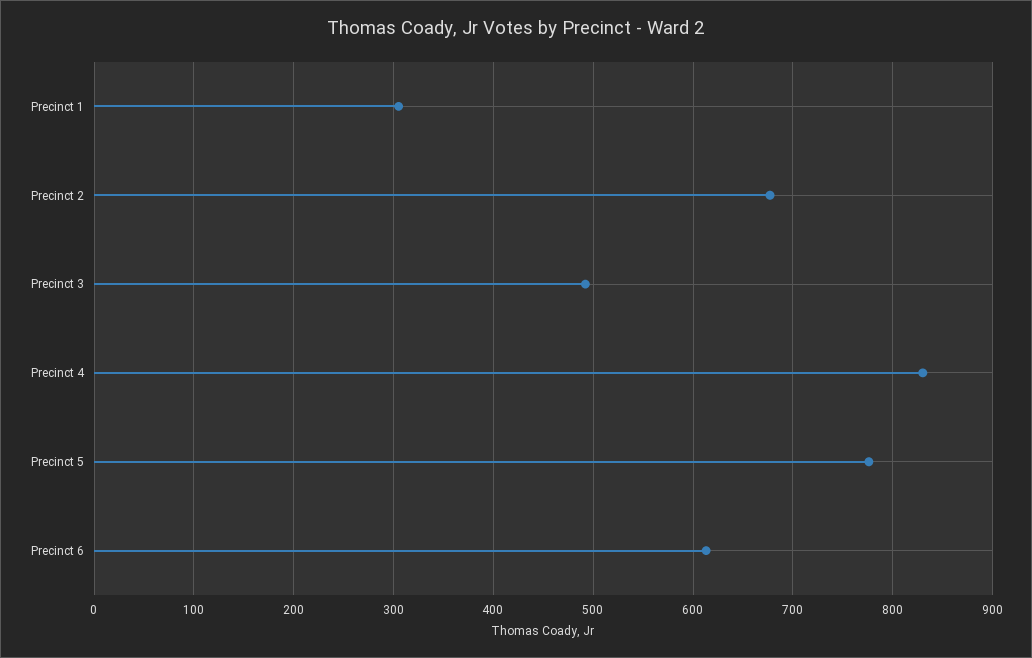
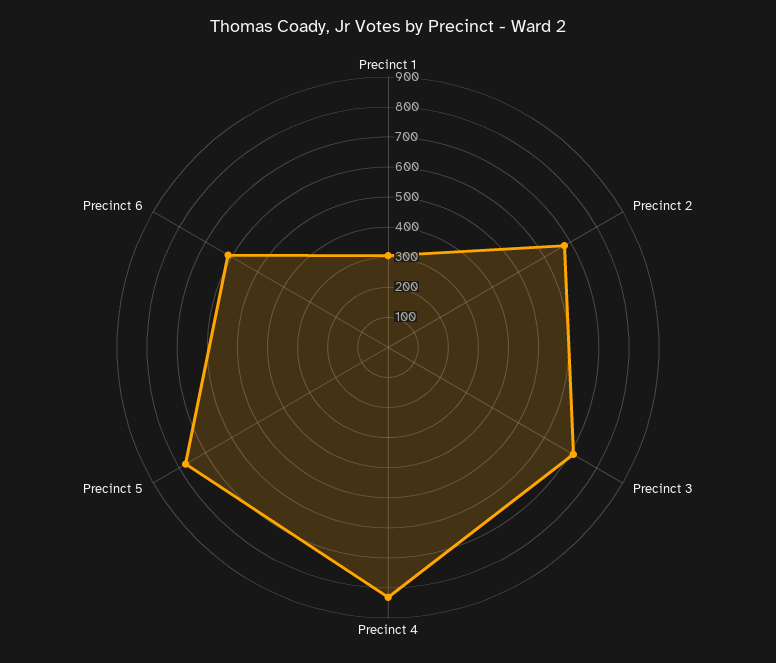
  {
    "Precinct 1": 310,
    "Precinct 2": 680,
-   "Precinct 3": 490,
+   "Precinct 3": 700,
    "Precinct 4": 830,
    "Precinct 5": 780,
    "Precinct 6": 610
  }

